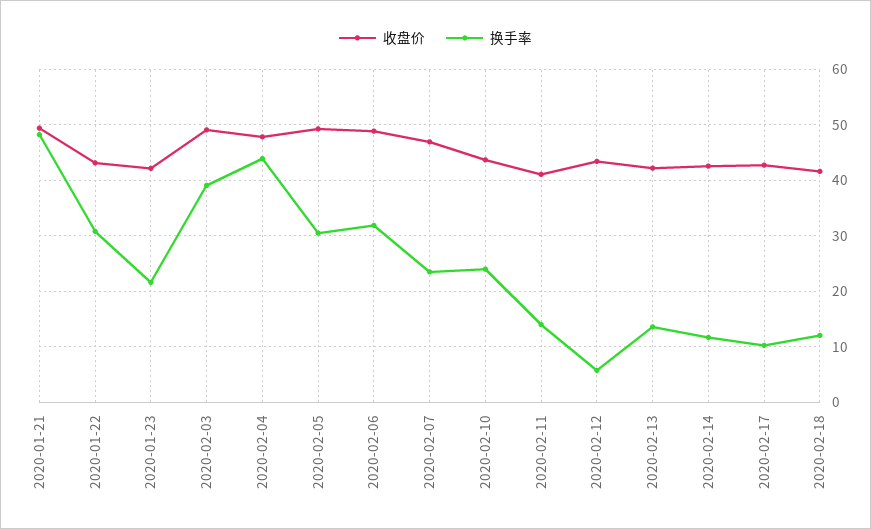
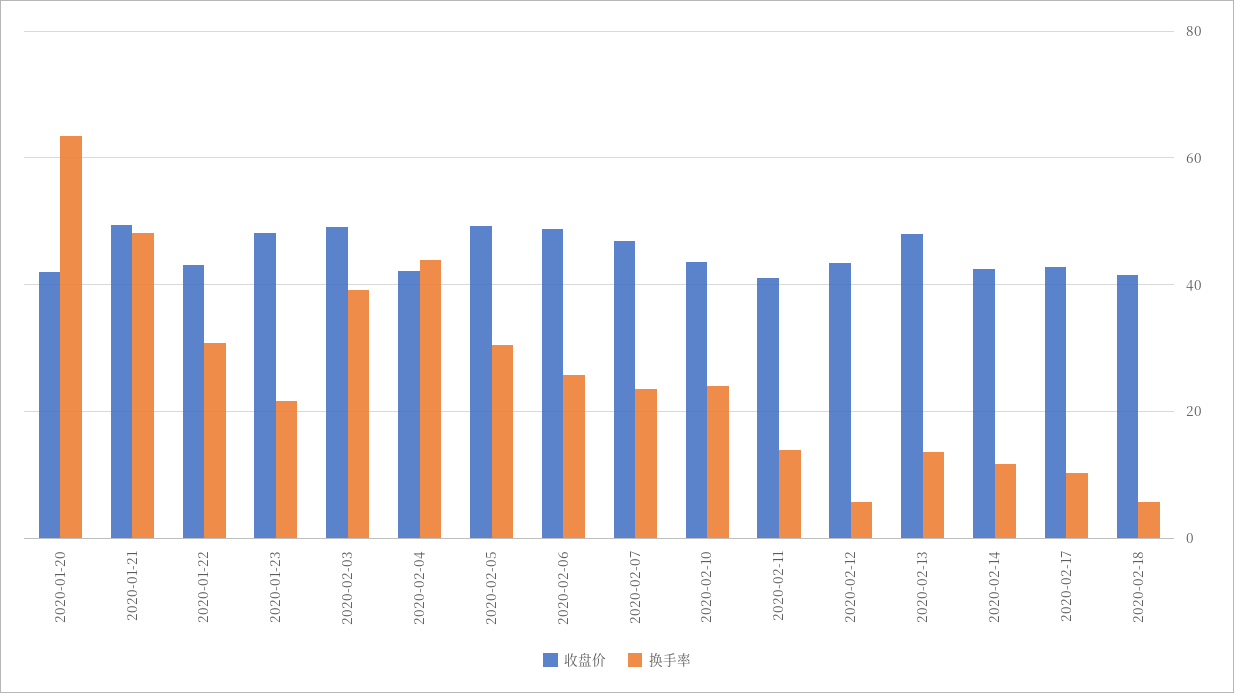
  {
    "收盘价": {
      "2020-01-21": 50,
      "2020-01-22": 44,
-     "2020-01-23": 42,
+     "2020-01-23": 48,
      "2020-02-03": 50,
-     "2020-02-04": 48,
+     "2020-02-04": 42,
      "2020-02-05": 50,
      "2020-02-06": 48,
      "2020-02-07": 46,
      "2020-02-10": 44,
      "2020-02-11": 42,
      "2020-02-12": 44,
-     "2020-02-13": 42,
+     "2020-02-13": 48,
      "2020-02-14": 42,
      "2020-02-17": 42,
-     "2020-02-18": 42
+     "2020-02-18": 42,
+     "2020-01-20": 42
    },
    "换手率": {
      "2020-01-21": 48,
      "2020-01-22": 30,
      "2020-01-23": 22,
      "2020-02-03": 40,
      "2020-02-04": 44,
      "2020-02-05": 30,
-     "2020-02-06": 32,
+     "2020-02-06": 26,
      "2020-02-07": 24,
      "2020-02-10": 24,
      "2020-02-11": 14,
      "2020-02-12": 6,
      "2020-02-13": 14,
      "2020-02-14": 12,
      "2020-02-17": 10,
-     "2020-02-18": 12
+     "2020-02-18": 6,
+     "2020-01-20": 64
    }
  }

